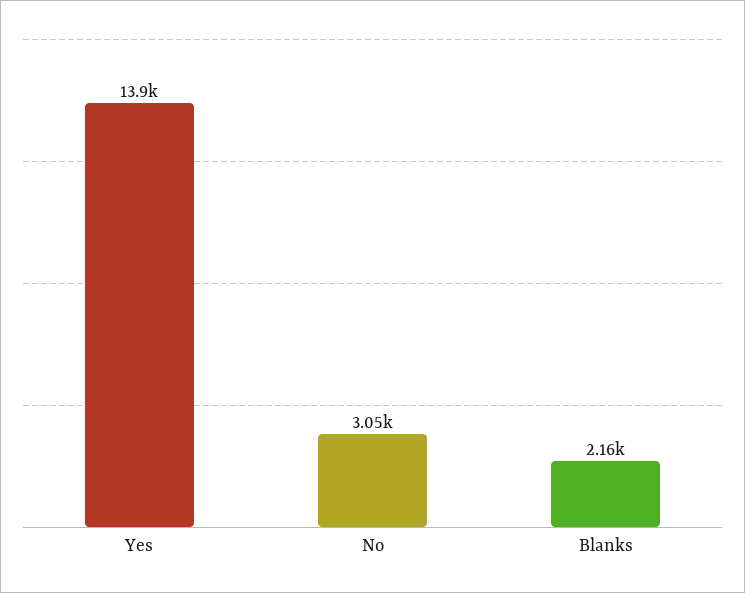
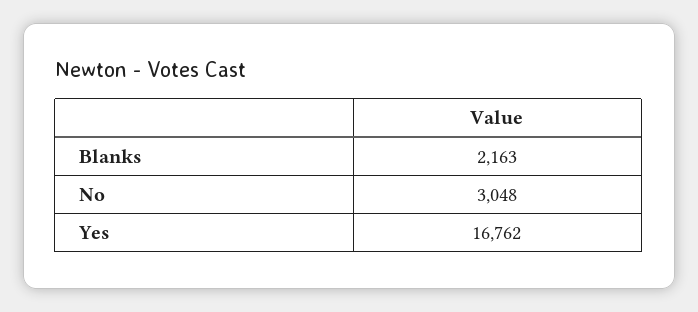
  {
-   "Yes": 13900,
+   "Yes": 16762,
    "No": 3048,
    "Blanks": 2163
  }

